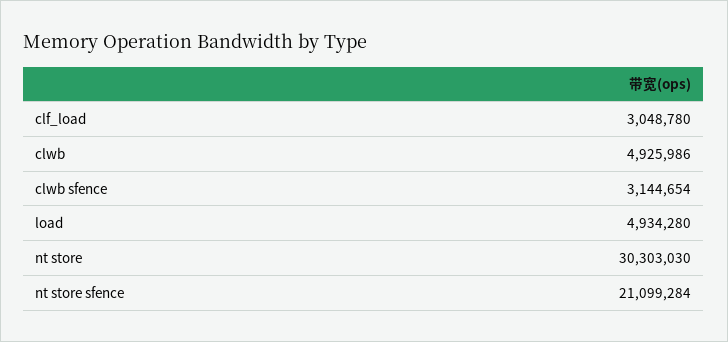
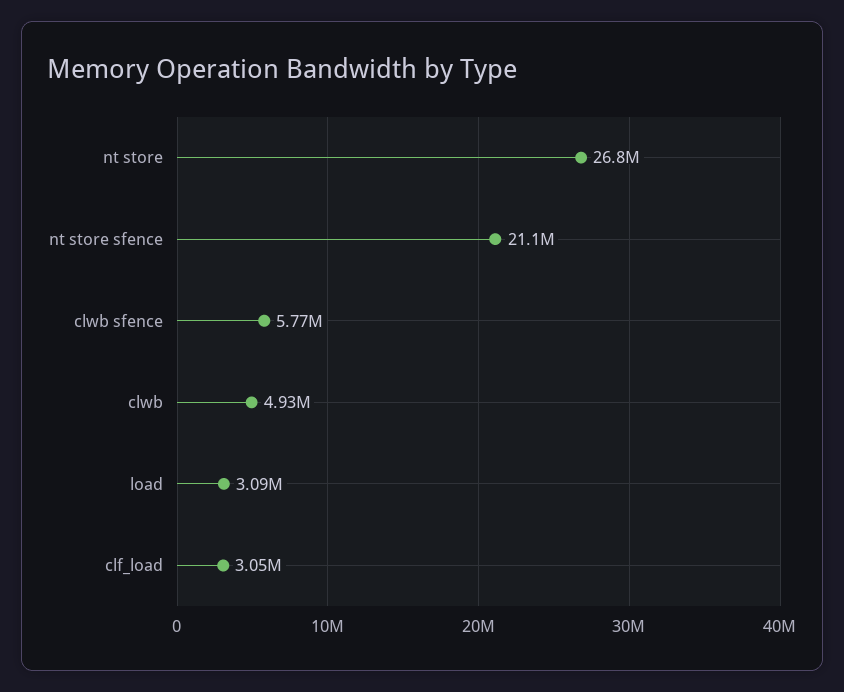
  {
    "clf_load": 3048780,
    "clwb": 4925986,
-   "clwb sfence": 3144654,
+   "clwb sfence": 5770000,
-   "load": 4934280,
+   "load": 3090000,
-   "nt store": 30303030,
+   "nt store": 26800000,
    "nt store sfence": 21099284
  }

